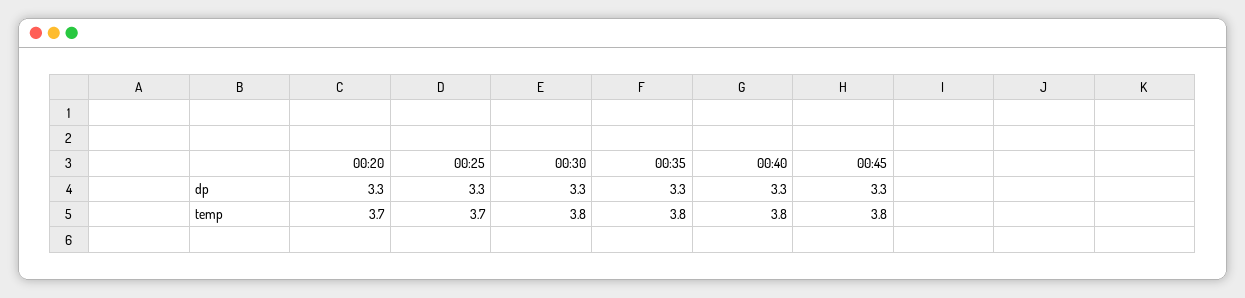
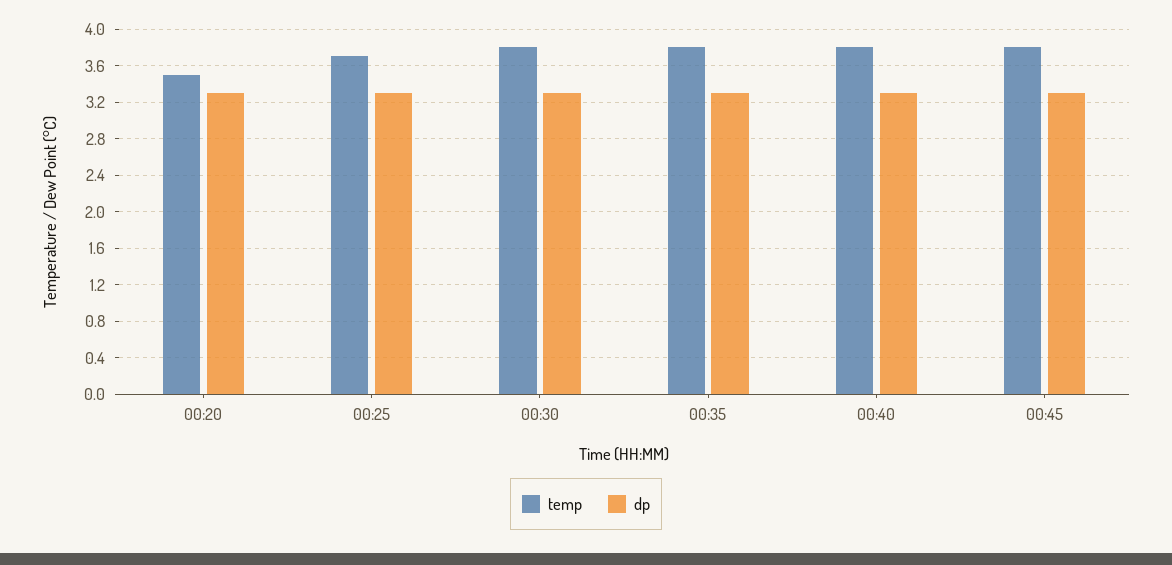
  {
    "dp": {
      "00:20": 3.3,
      "00:25": 3.3,
      "00:30": 3.3,
      "00:35": 3.3,
      "00:40": 3.3,
      "00:45": 3.3
    },
    "temp": {
-     "00:20": 3.7,
+     "00:20": 3.5,
      "00:25": 3.7,
      "00:30": 3.8,
      "00:35": 3.8,
      "00:40": 3.8,
      "00:45": 3.8
    }
  }

